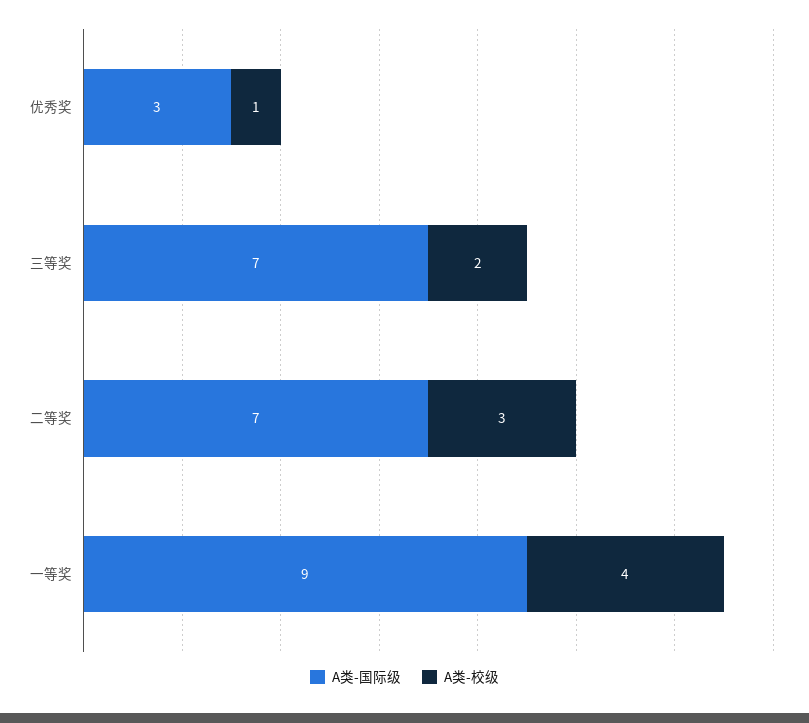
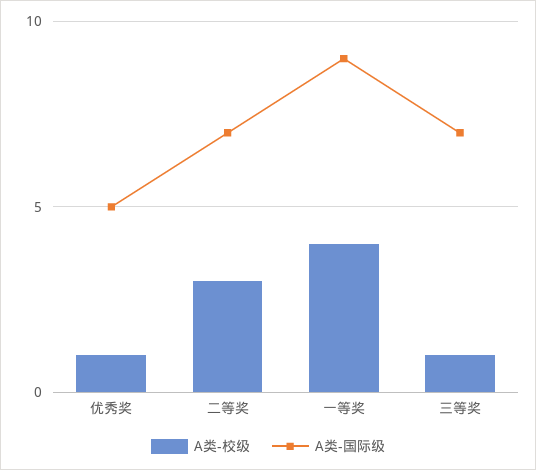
  {
    "A类-国际级": {
-     "优秀奖": 3,
+     "优秀奖": 5,
      "三等奖": 7,
      "二等奖": 7,
      "一等奖": 9
    },
    "A类-校级": {
      "优秀奖": 1,
-     "三等奖": 2,
+     "三等奖": 1,
      "二等奖": 3,
      "一等奖": 4
    }
  }

